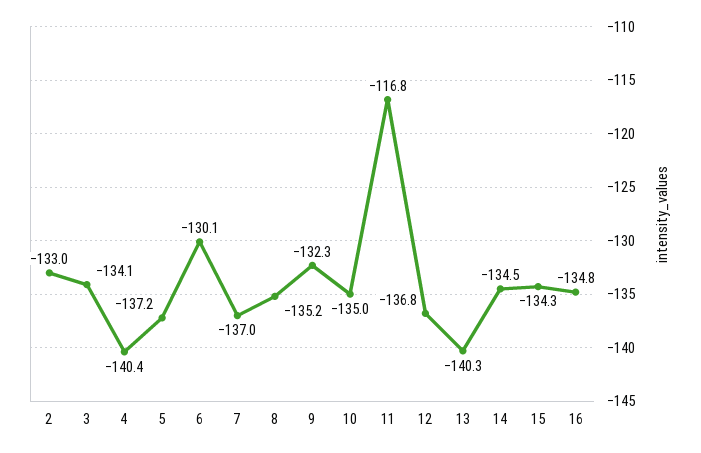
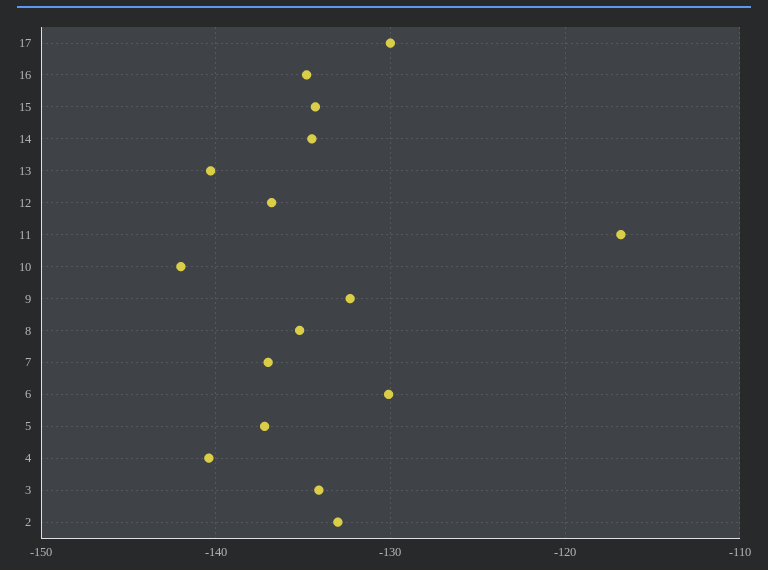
  {
    "2": -133,
    "3": -134.1,
    "4": -140.4,
    "5": -137.2,
    "6": -130.1,
    "7": -137,
    "8": -135.2,
    "9": -132.3,
-   "10": -135,
+   "10": -142,
    "11": -116.8,
    "12": -136.8,
    "13": -140.3,
    "14": -134.5,
    "15": -134.3,
-   "16": -134.8
+   "16": -134.8,
+   "17": -130
  }

